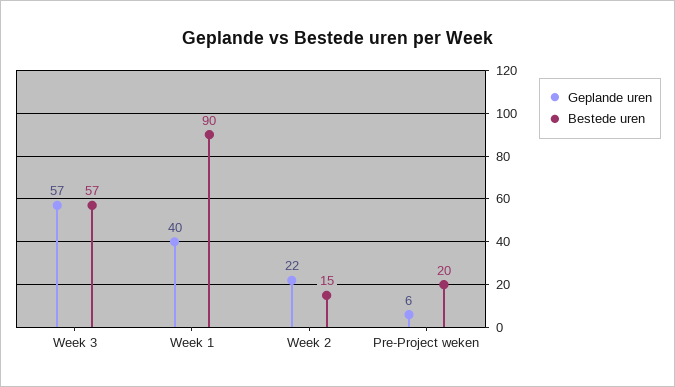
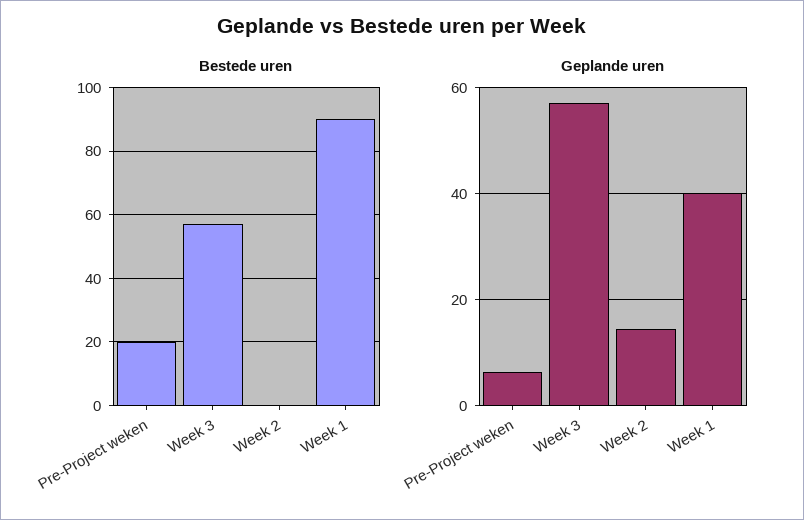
  {
    "Geplande uren": {
      "Week 3": 57,
      "Week 1": 40,
-     "Week 2": 22,
+     "Week 2": 14,
      "Pre-Project weken": 6
    },
    "Bestede uren": {
      "Week 3": 57,
      "Week 1": 90,
-     "Week 2": 15,
+     "Week 2": 0,
      "Pre-Project weken": 20
    }
  }

